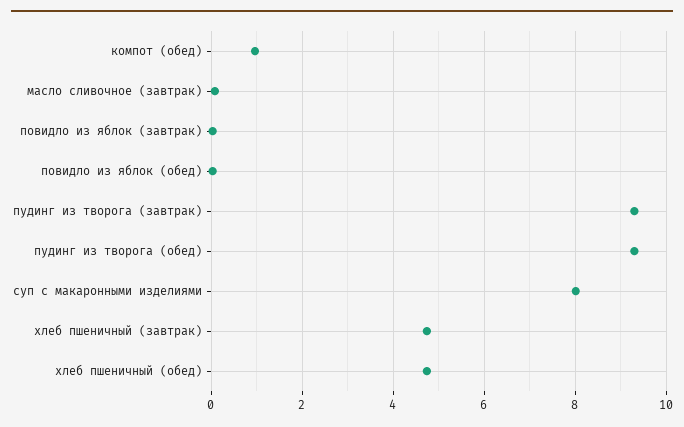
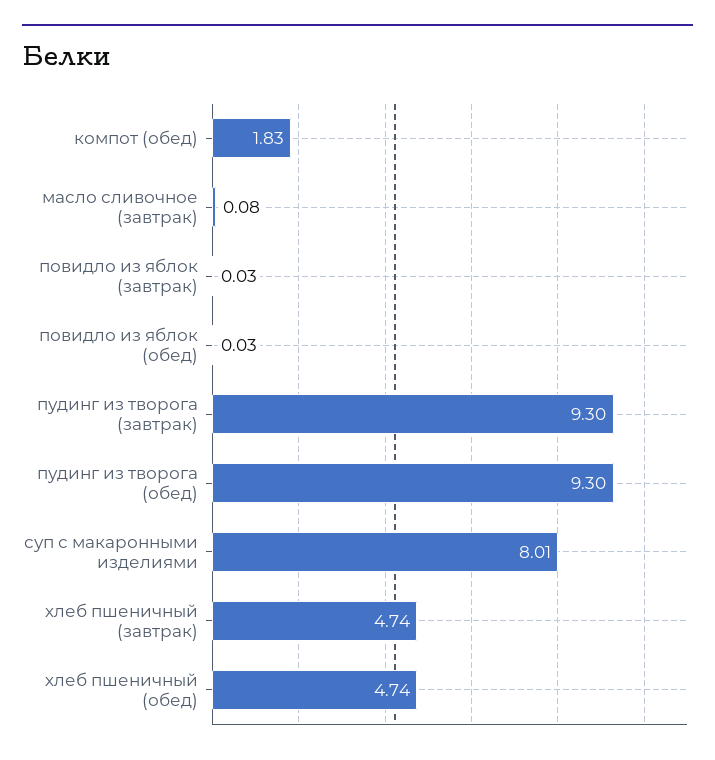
  {
-   "компот (обед)": 1,
+   "компот (обед)": 1.83,
    "масло сливочное (завтрак)": 0.08,
    "повидло из яблок (завтрак)": 0.03,
    "повидло из яблок (обед)": 0.03,
    "пудинг из творога (завтрак)": 9.3,
    "пудинг из творога (обед)": 9.3,
    "суп с макаронными изделиями": 8.01,
    "хлеб пшеничный (завтрак)": 4.74,
    "хлеб пшеничный (обед)": 4.74
  }

